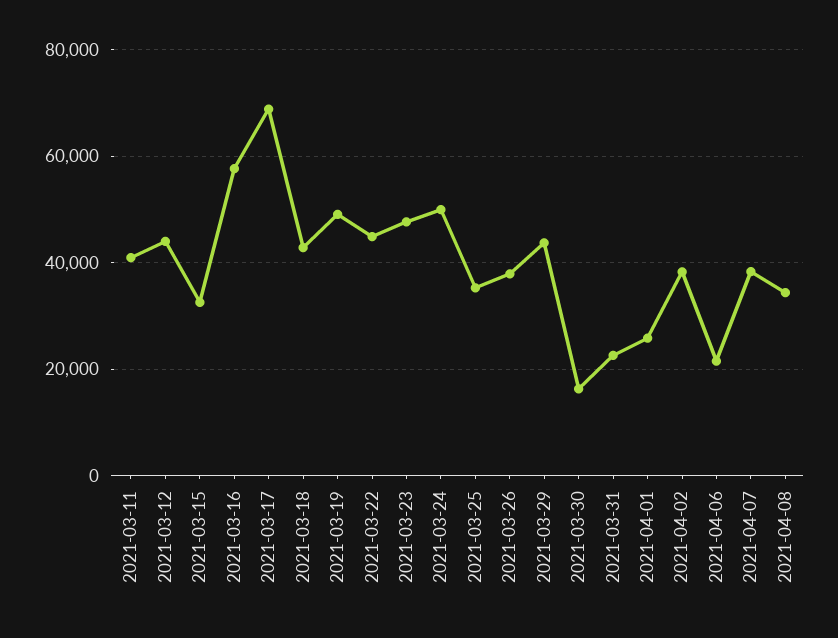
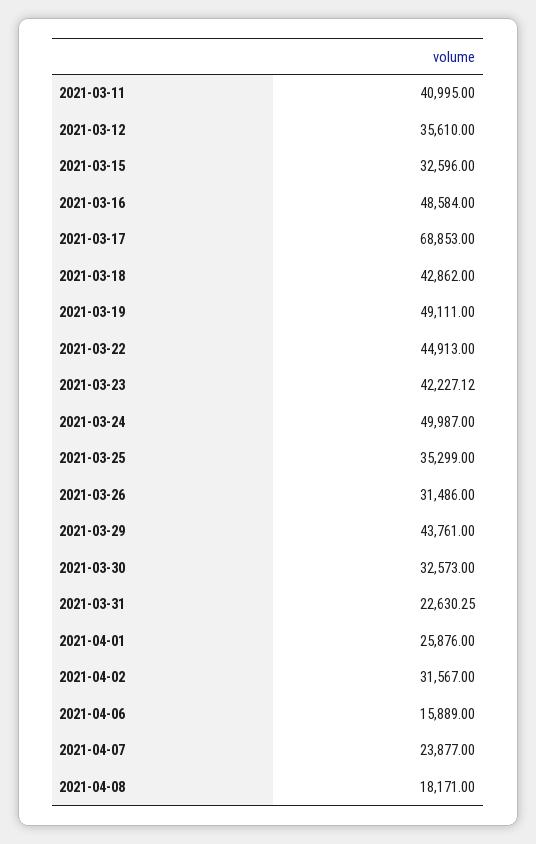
  {
    "2021-03-11": 40995,
-   "2021-03-12": 44000,
+   "2021-03-12": 35610,
    "2021-03-15": 32596,
-   "2021-03-16": 58000,
+   "2021-03-16": 48584,
    "2021-03-17": 68853,
    "2021-03-18": 42862,
    "2021-03-19": 49111,
    "2021-03-22": 44913,
-   "2021-03-23": 48000,
+   "2021-03-23": 42227.12,
    "2021-03-24": 49987,
    "2021-03-25": 35299,
-   "2021-03-26": 38000,
+   "2021-03-26": 31486,
    "2021-03-29": 43761,
-   "2021-03-30": 16000,
+   "2021-03-30": 32573,
    "2021-03-31": 22630.25,
    "2021-04-01": 25876,
-   "2021-04-02": 38000,
+   "2021-04-02": 31567,
-   "2021-04-06": 22000,
+   "2021-04-06": 15889,
-   "2021-04-07": 38000,
+   "2021-04-07": 23877,
-   "2021-04-08": 34000
+   "2021-04-08": 18171
  }

